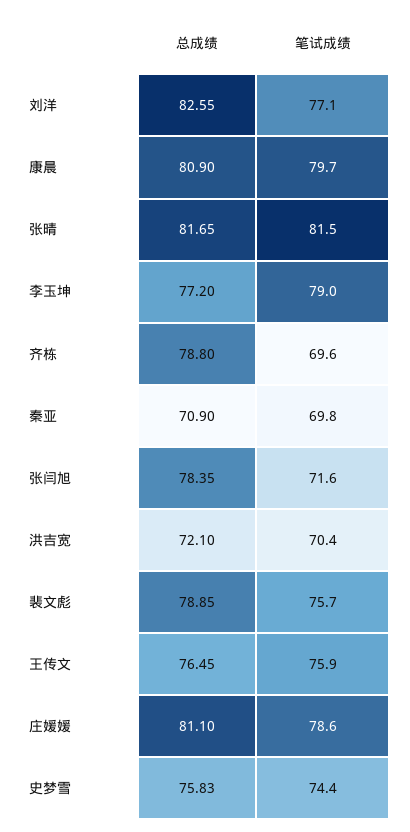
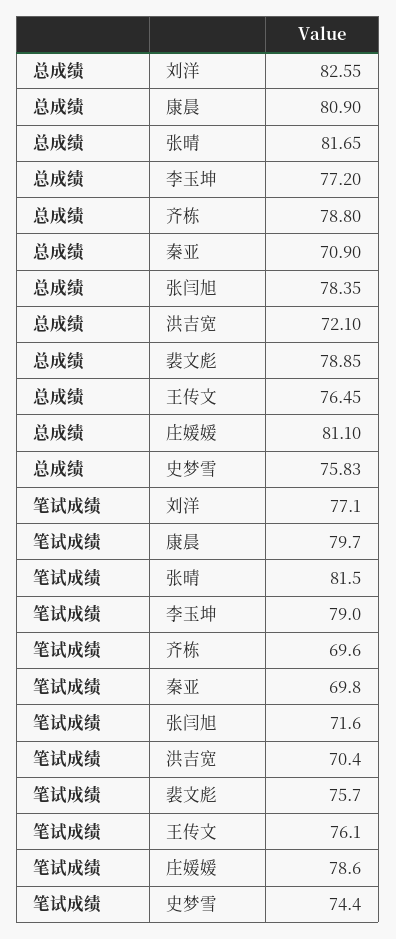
  {
    "总成绩": {
      "刘洋": 82.55,
      "康晨": 80.9,
      "张晴": 81.65,
      "李玉坤": 77.2,
      "齐栋": 78.8,
      "秦亚": 70.9,
      "张闫旭": 78.35,
      "洪吉宽": 72.1,
      "裴文彪": 78.85,
      "王传文": 76.45,
      "庄媛媛": 81.1,
      "史梦雪": 75.83
    },
    "笔试成绩": {
      "刘洋": 77.1,
      "康晨": 79.7,
      "张晴": 81.5,
      "李玉坤": 79,
      "齐栋": 69.6,
      "秦亚": 69.8,
      "张闫旭": 71.6,
      "洪吉宽": 70.4,
      "裴文彪": 75.7,
-     "王传文": 75.9,
+     "王传文": 76.1,
      "庄媛媛": 78.6,
      "史梦雪": 74.4
    }
  }

